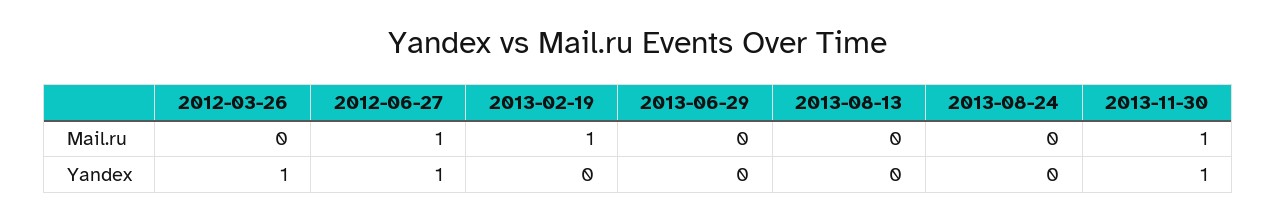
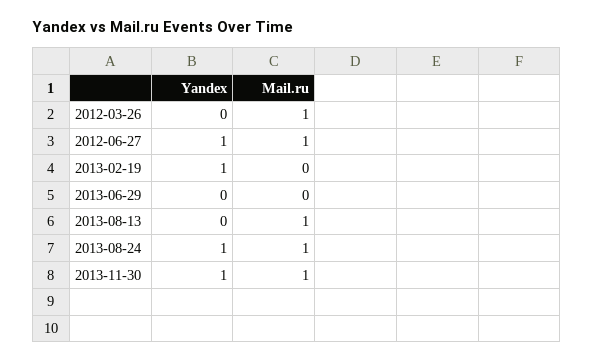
  {
    "2012-03-26": {
-     "Mail.ru": 0,
+     "Mail.ru": 1,
-     "Yandex": 1
+     "Yandex": 0
    },
    "2012-06-27": {
      "Mail.ru": 1,
      "Yandex": 1
    },
    "2013-02-19": {
-     "Mail.ru": 1,
+     "Mail.ru": 0,
-     "Yandex": 0
+     "Yandex": 1
    },
    "2013-06-29": {
      "Mail.ru": 0,
      "Yandex": 0
    },
    "2013-08-13": {
-     "Mail.ru": 0,
+     "Mail.ru": 1,
      "Yandex": 0
    },
    "2013-08-24": {
-     "Mail.ru": 0,
+     "Mail.ru": 1,
-     "Yandex": 0
+     "Yandex": 1
    },
    "2013-11-30": {
      "Mail.ru": 1,
      "Yandex": 1
    }
  }

